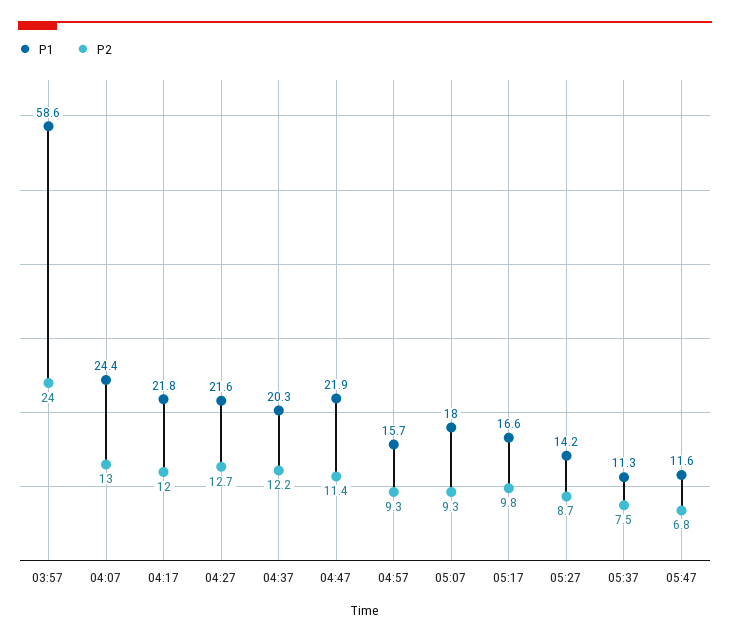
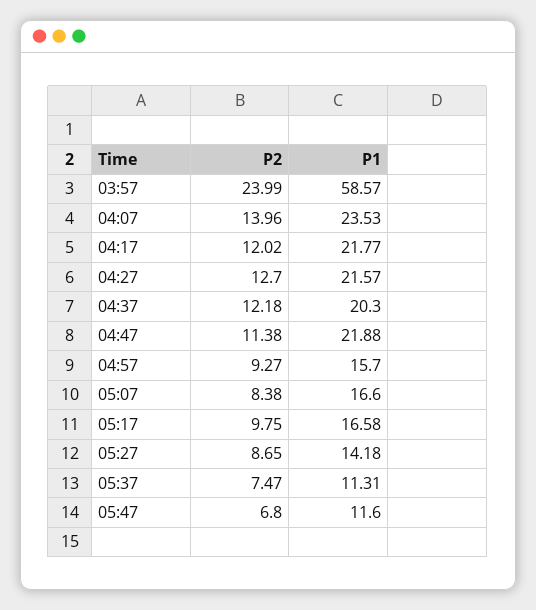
  {
    "P1": {
      "03:57": 58.57,
-     "04:07": 24.4,
+     "04:07": 23.53,
      "04:17": 21.77,
      "04:27": 21.57,
      "04:37": 20.3,
      "04:47": 21.88,
      "04:57": 15.7,
-     "05:07": 18,
+     "05:07": 16.6,
      "05:17": 16.58,
      "05:27": 14.18,
      "05:37": 11.31,
      "05:47": 11.6
    },
    "P2": {
      "03:57": 23.99,
-     "04:07": 13,
+     "04:07": 13.96,
      "04:17": 12.02,
      "04:27": 12.7,
      "04:37": 12.18,
      "04:47": 11.38,
      "04:57": 9.27,
-     "05:07": 9.3,
+     "05:07": 8.38,
      "05:17": 9.75,
      "05:27": 8.65,
      "05:37": 7.47,
      "05:47": 6.8
    }
  }

